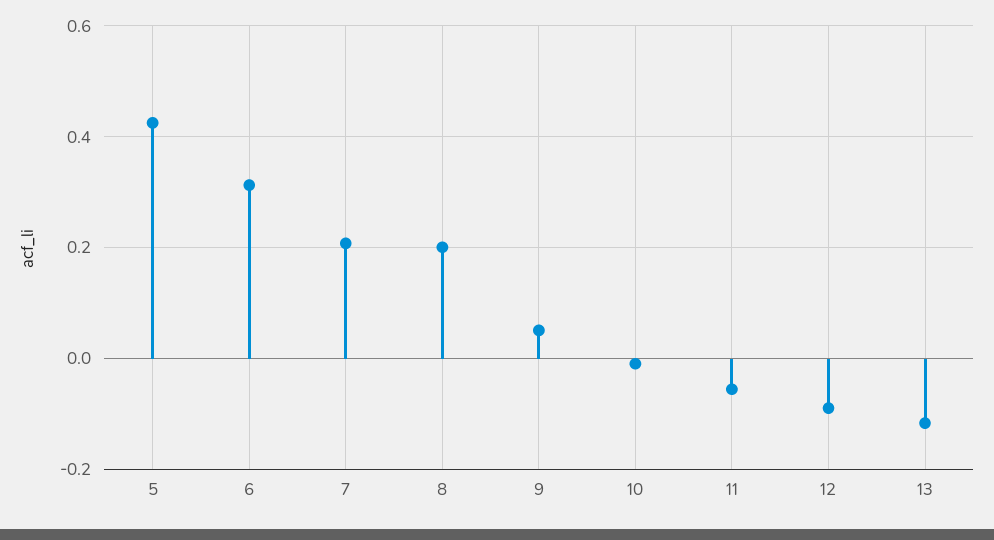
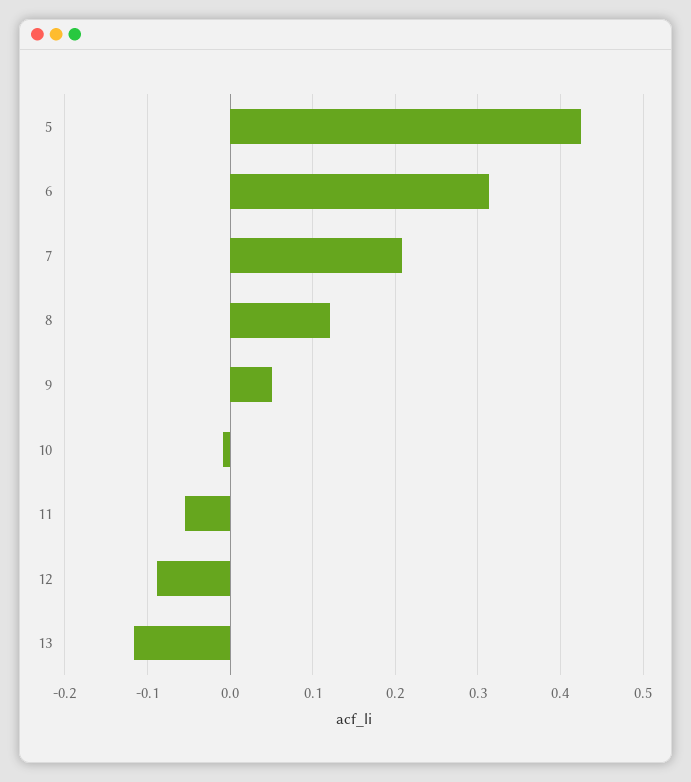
  {
    "5": 0.43,
    "6": 0.31,
    "7": 0.21,
-   "8": 0.2,
+   "8": 0.12,
    "9": 0.05,
    "10": -0.01,
    "11": -0.06,
    "12": -0.09,
    "13": -0.12
  }

